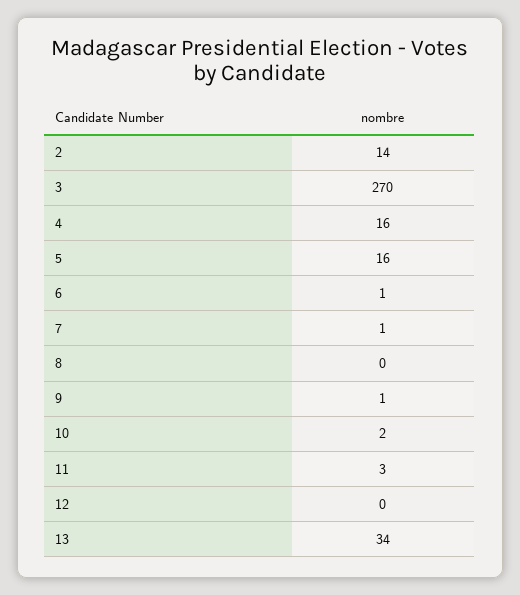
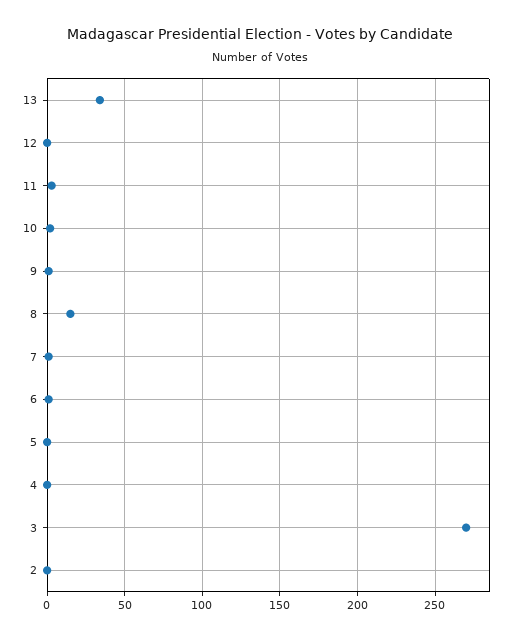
  {
-   "2": 14,
+   "2": 0,
    "3": 270,
-   "4": 16,
+   "4": 0,
-   "5": 16,
+   "5": 0,
    "6": 1,
    "7": 1,
-   "8": 0,
+   "8": 15,
    "9": 1,
    "10": 2,
    "11": 3,
    "12": 0,
    "13": 34
  }

